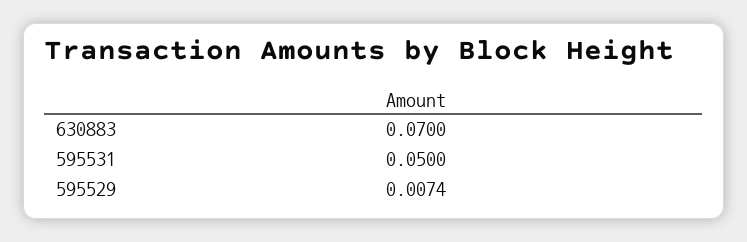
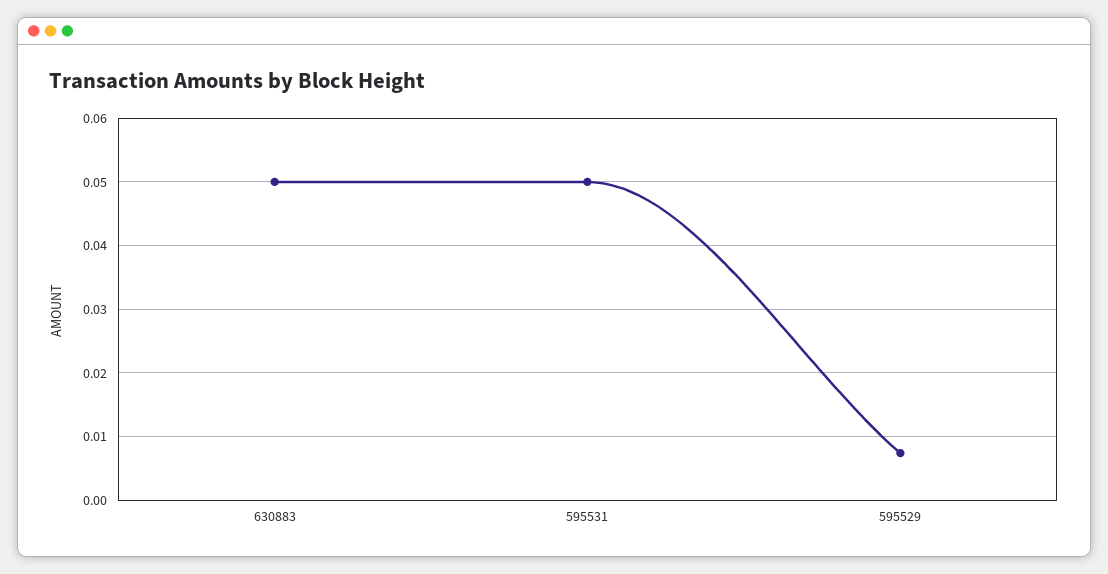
  {
-   "630883": 0.07,
+   "630883": 0.05,
    "595531": 0.05,
    "595529": 0.0074
  }

